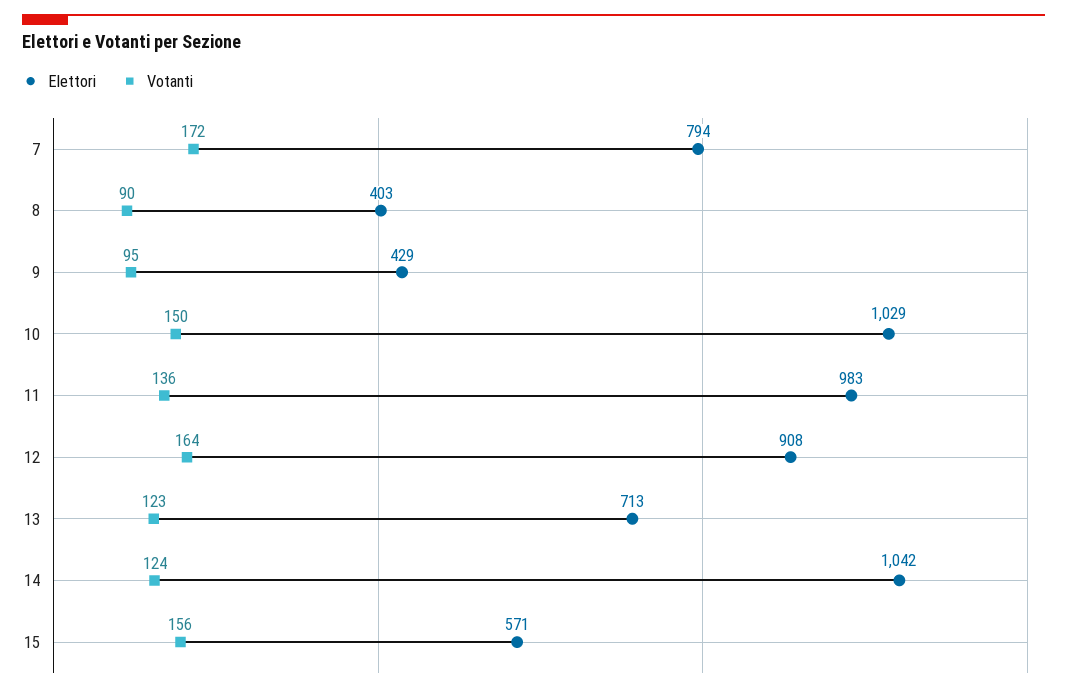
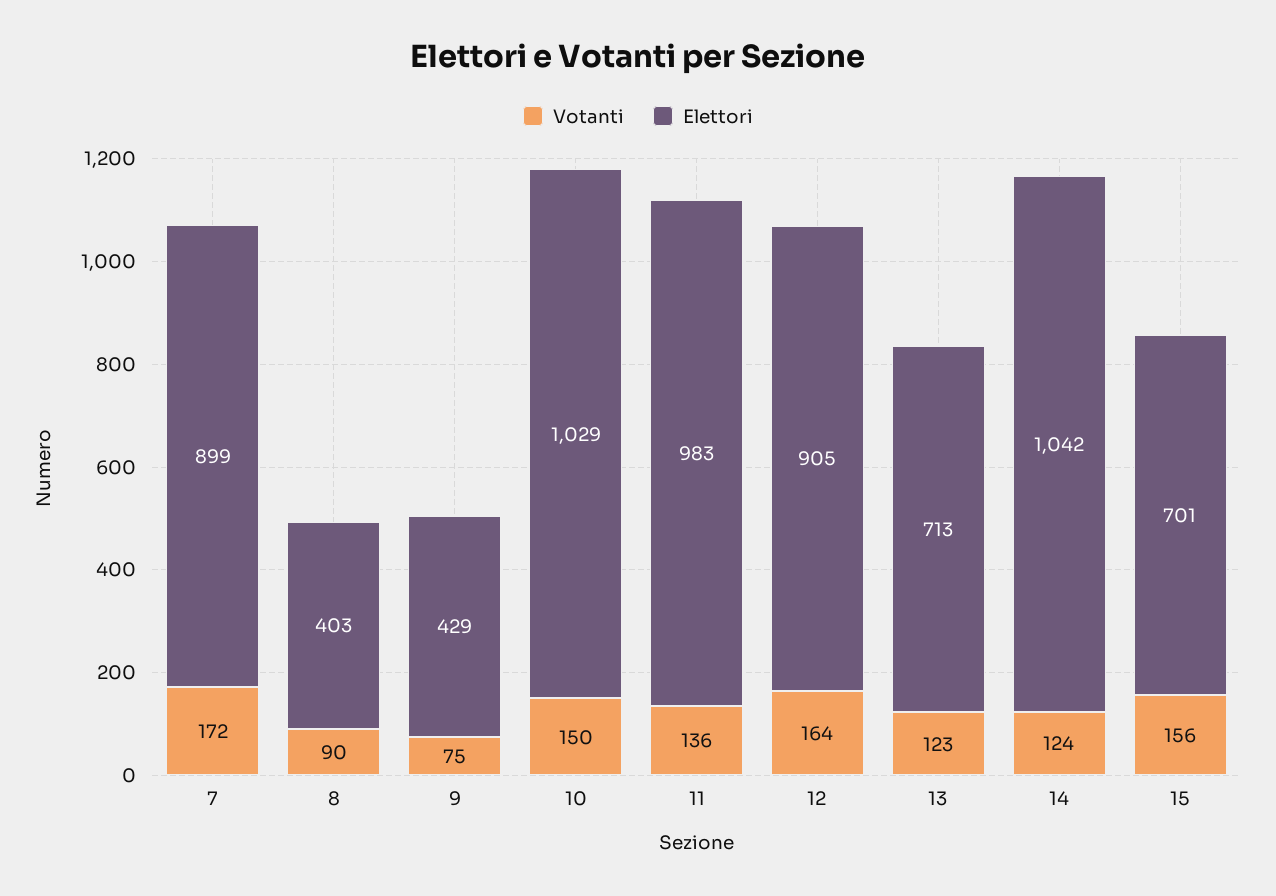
  {
    "Elettori": {
-     "7": 794,
+     "7": 899,
      "8": 403,
      "9": 429,
      "10": 1029,
      "11": 983,
-     "12": 908,
+     "12": 905,
      "13": 713,
      "14": 1042,
-     "15": 571
+     "15": 701
    },
    "Votanti": {
      "7": 172,
      "8": 90,
-     "9": 95,
+     "9": 75,
      "10": 150,
      "11": 136,
      "12": 164,
      "13": 123,
      "14": 124,
      "15": 156
    }
  }

